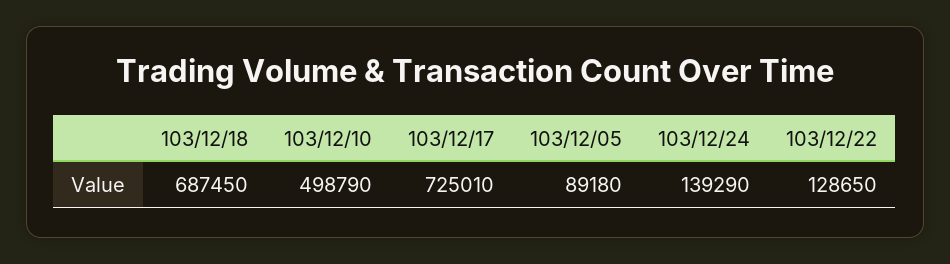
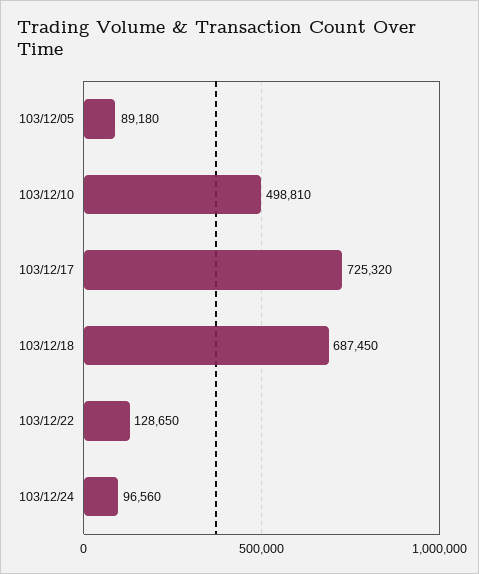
  {
    "103/12/18": 687450,
-   "103/12/10": 498790,
+   "103/12/10": 498810,
-   "103/12/17": 725010,
+   "103/12/17": 725320,
    "103/12/05": 89180,
-   "103/12/24": 139290,
+   "103/12/24": 96560,
    "103/12/22": 128650
  }

